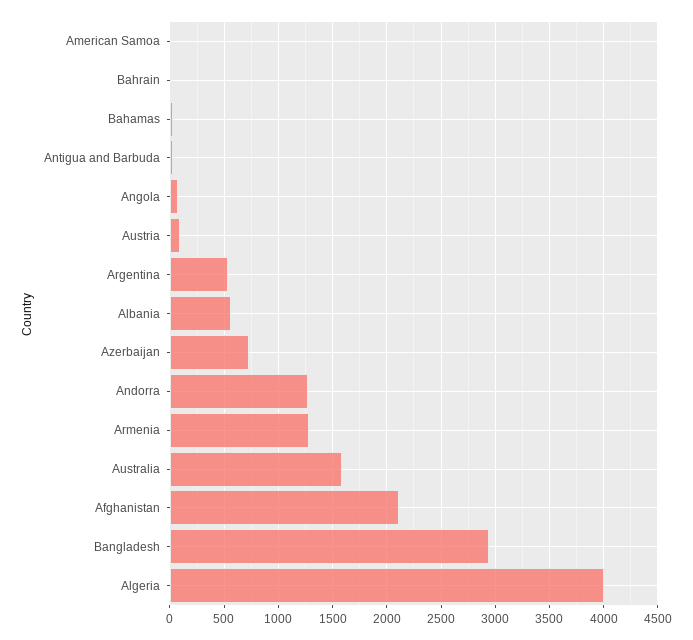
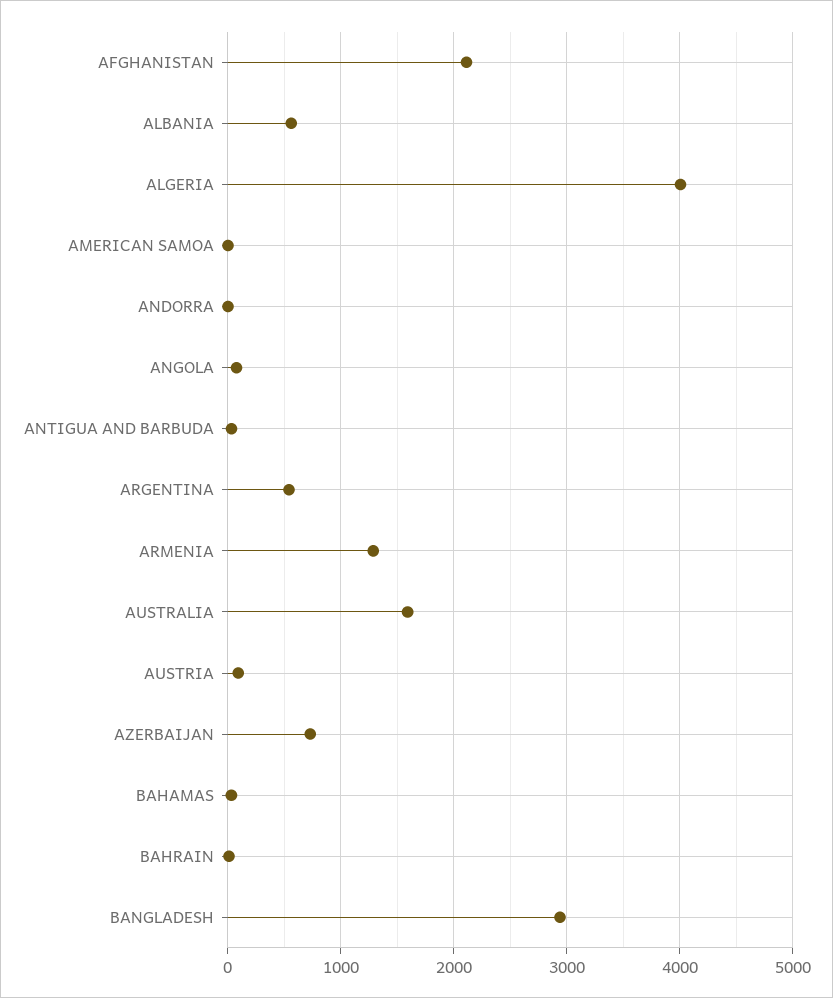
  {
    "American Samoa": 0,
    "Bahrain": 0,
    "Bahamas": 0,
    "Antigua and Barbuda": 0,
    "Angola": 100,
    "Austria": 100,
    "Argentina": 500,
    "Albania": 600,
    "Azerbaijan": 700,
-   "Andorra": 1300,
+   "Andorra": 0,
    "Armenia": 1300,
    "Australia": 1600,
    "Afghanistan": 2100,
    "Bangladesh": 2900,
    "Algeria": 4000
  }

